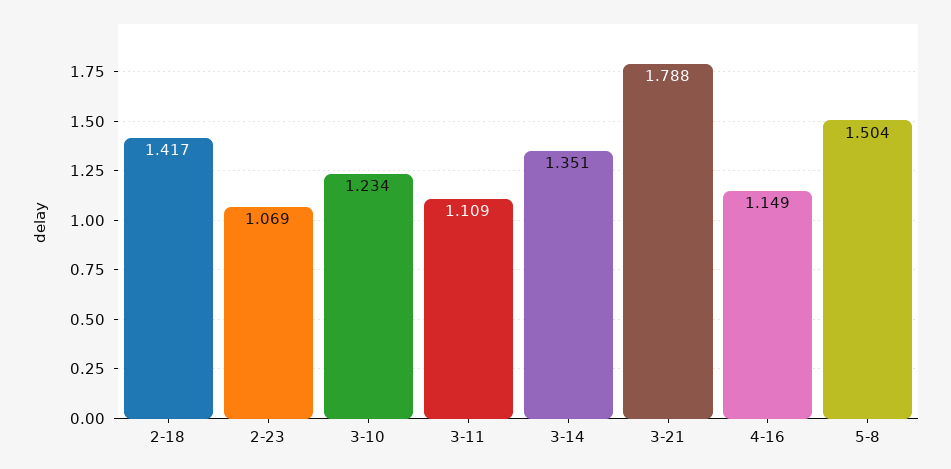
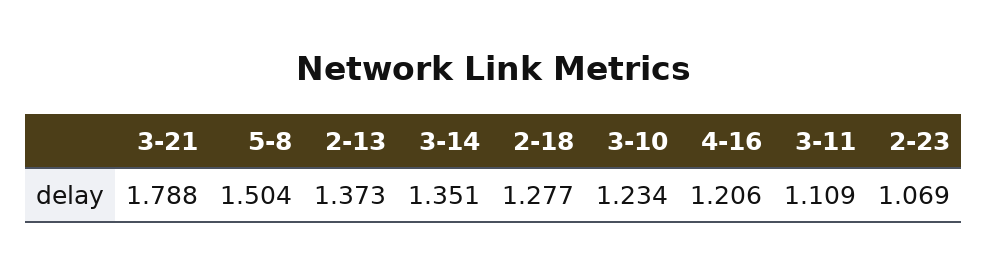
  {
-   "2-18": 1.417,
+   "2-18": 1.277,
    "2-23": 1.069,
    "3-10": 1.234,
    "3-11": 1.109,
    "3-14": 1.351,
    "3-21": 1.788,
-   "4-16": 1.149,
+   "4-16": 1.206,
-   "5-8": 1.504
+   "5-8": 1.504,
+   "2-13": 1.373
  }

